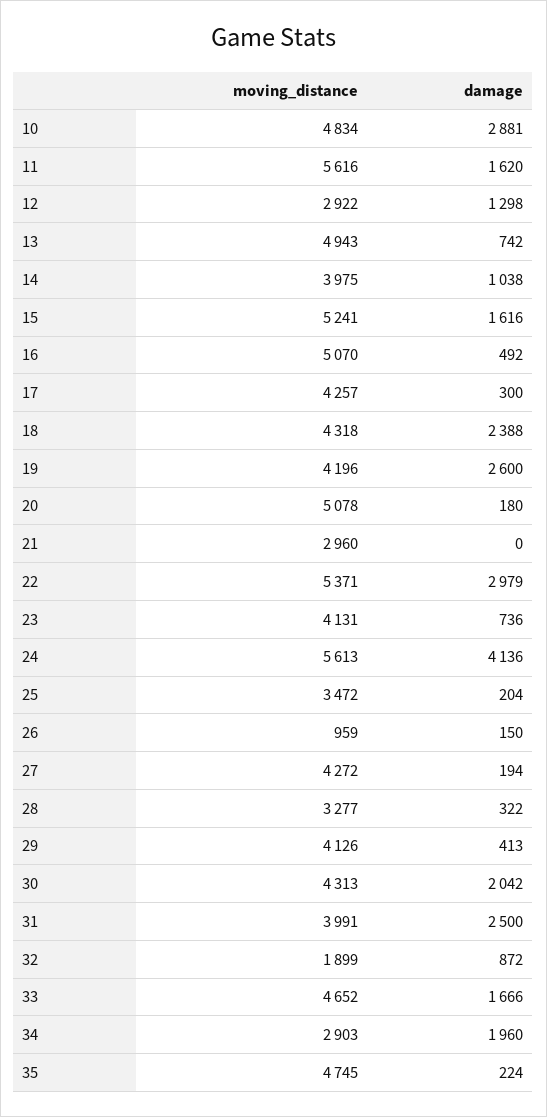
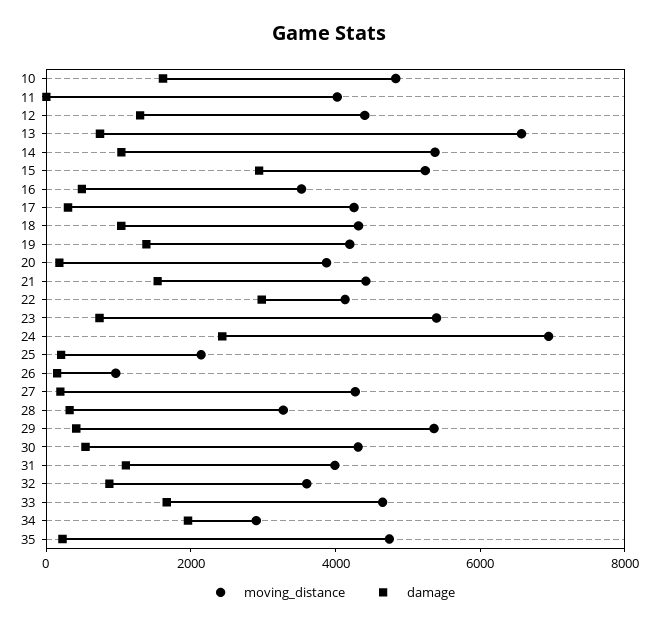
  {
    "moving_distance": {
      "10": 4834,
-     "11": 5616,
+     "11": 4000,
-     "12": 2922,
+     "12": 4500,
-     "13": 4943,
+     "13": 6500,
-     "14": 3975,
+     "14": 5500,
      "15": 5241,
-     "16": 5070,
+     "16": 3500,
      "17": 4257,
      "18": 4318,
      "19": 4196,
-     "20": 5078,
+     "20": 4000,
-     "21": 2960,
+     "21": 4500,
-     "22": 5371,
+     "22": 4000,
-     "23": 4131,
+     "23": 5500,
-     "24": 5613,
+     "24": 7000,
-     "25": 3472,
+     "25": 2000,
      "26": 959,
      "27": 4272,
      "28": 3277,
-     "29": 4126,
+     "29": 5500,
      "30": 4313,
      "31": 3991,
-     "32": 1899,
+     "32": 3500,
      "33": 4652,
      "34": 2903,
      "35": 4745
    },
    "damage": {
-     "10": 2881,
+     "10": 1500,
-     "11": 1620,
+     "11": 0,
      "12": 1298,
      "13": 742,
      "14": 1038,
-     "15": 1616,
+     "15": 3000,
      "16": 492,
      "17": 300,
-     "18": 2388,
+     "18": 1000,
-     "19": 2600,
+     "19": 1500,
      "20": 180,
-     "21": 0,
+     "21": 1500,
      "22": 2979,
      "23": 736,
-     "24": 4136,
+     "24": 2500,
      "25": 204,
      "26": 150,
      "27": 194,
      "28": 322,
      "29": 413,
-     "30": 2042,
+     "30": 500,
-     "31": 2500,
+     "31": 1000,
      "32": 872,
      "33": 1666,
      "34": 1960,
      "35": 224
    }
  }

